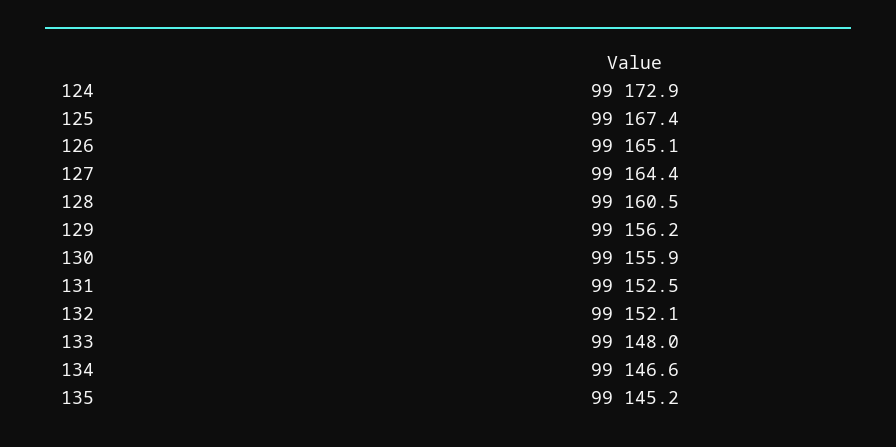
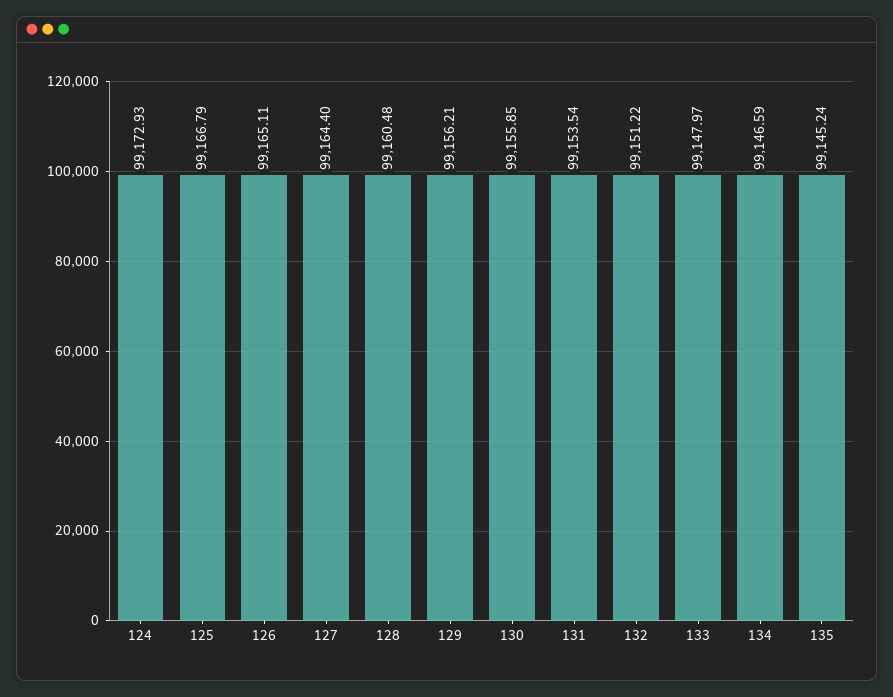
  {
    "124": 99172.93,
-   "125": 99167.4,
+   "125": 99166.79,
    "126": 99165.11,
    "127": 99164.4,
    "128": 99160.48,
    "129": 99156.21,
    "130": 99155.85,
-   "131": 99152.5,
+   "131": 99153.54,
-   "132": 99152.1,
+   "132": 99151.22,
    "133": 99147.97,
    "134": 99146.59,
    "135": 99145.24
  }

